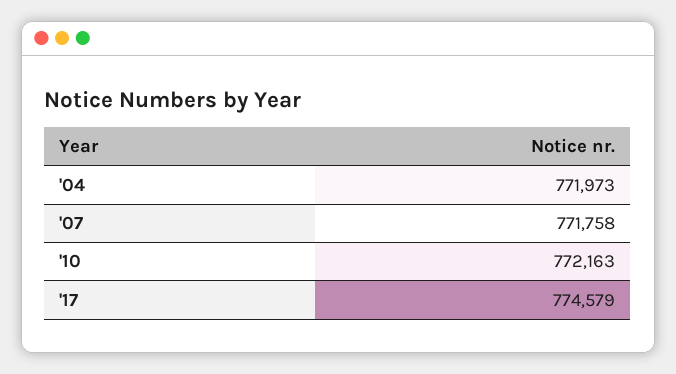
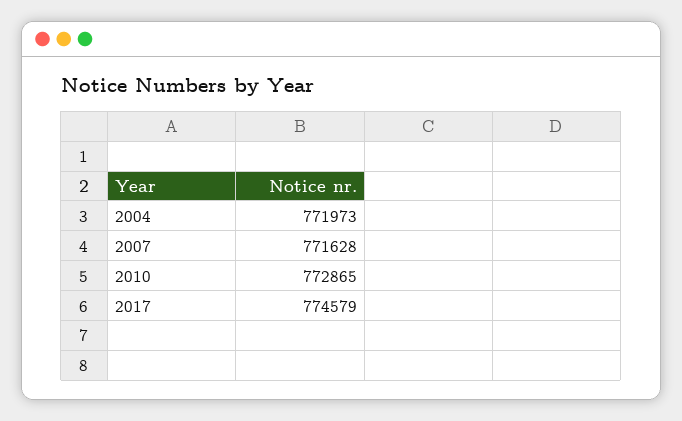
  {
    "'04": 771973,
-   "'07": 771758,
+   "'07": 771628,
-   "'10": 772163,
+   "'10": 772865,
    "'17": 774579
  }

